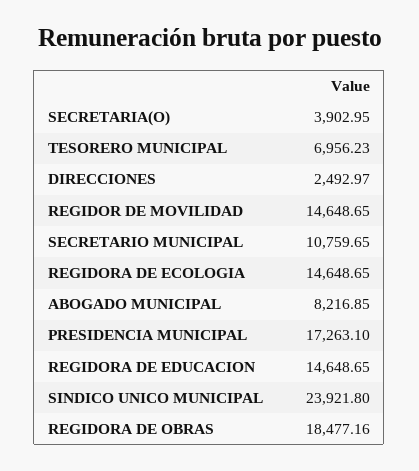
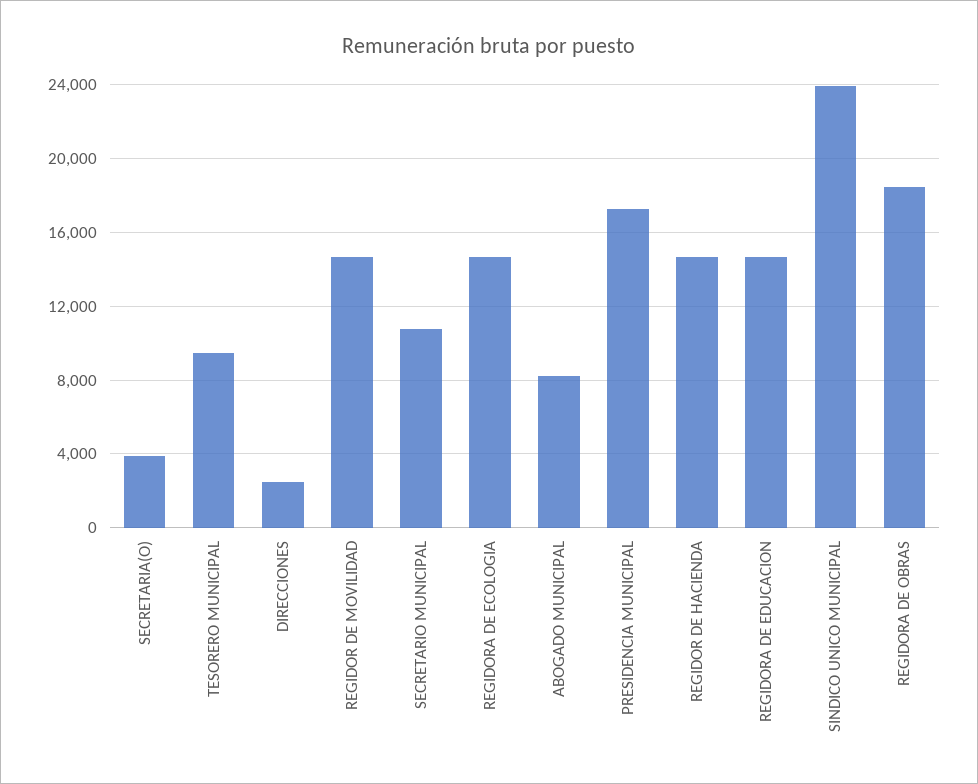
  {
    "SECRETARIA(O)": 3902.95,
-   "TESORERO MUNICIPAL": 6956.23,
+   "TESORERO MUNICIPAL": 9500,
    "DIRECCIONES": 2492.97,
    "REGIDOR DE MOVILIDAD": 14648.65,
    "SECRETARIO MUNICIPAL": 10759.65,
    "REGIDORA DE ECOLOGIA": 14648.65,
    "ABOGADO MUNICIPAL": 8216.85,
    "PRESIDENCIA MUNICIPAL": 17263.1,
    "REGIDORA DE EDUCACION": 14648.65,
    "SINDICO UNICO MUNICIPAL": 23921.8,
-   "REGIDORA DE OBRAS": 18477.16
+   "REGIDORA DE OBRAS": 18477.16,
+   "REGIDOR DE HACIENDA": 14500
  }

